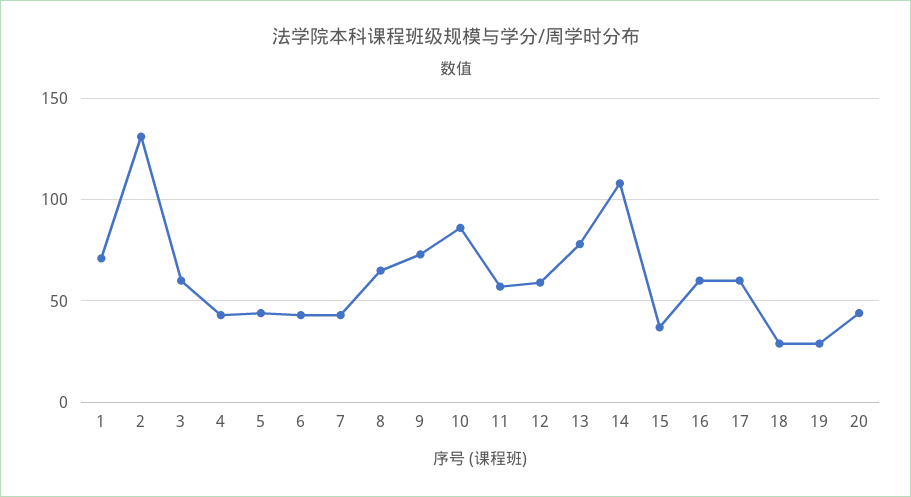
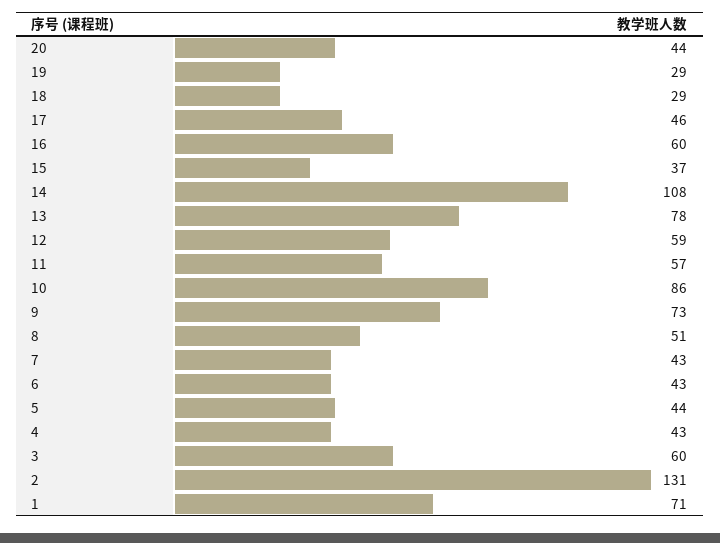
  {
    "1": 71,
    "2": 131,
    "3": 60,
    "4": 43,
    "5": 44,
    "6": 43,
    "7": 43,
-   "8": 65,
+   "8": 51,
    "9": 73,
    "10": 86,
    "11": 57,
    "12": 59,
    "13": 78,
    "14": 108,
    "15": 37,
    "16": 60,
-   "17": 60,
+   "17": 46,
    "18": 29,
    "19": 29,
    "20": 44
  }

